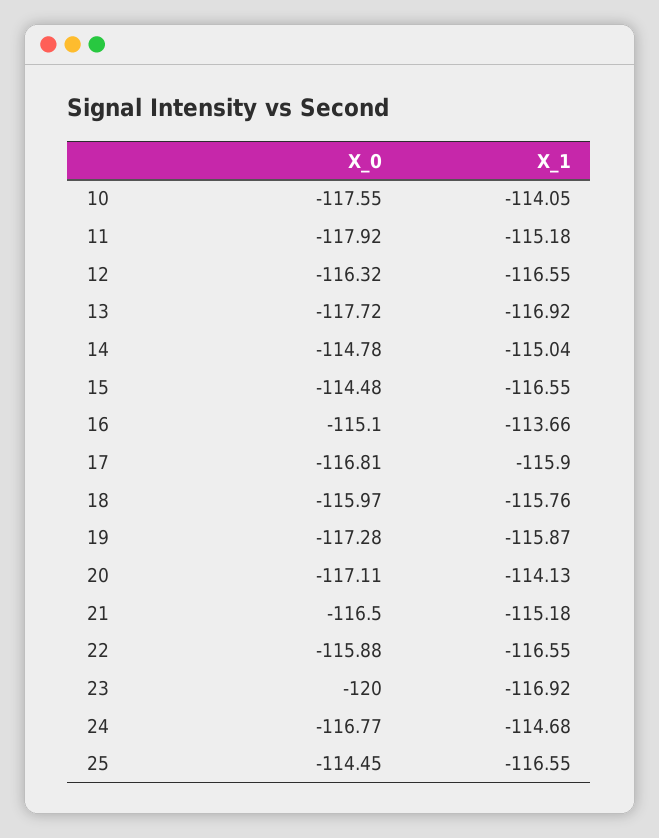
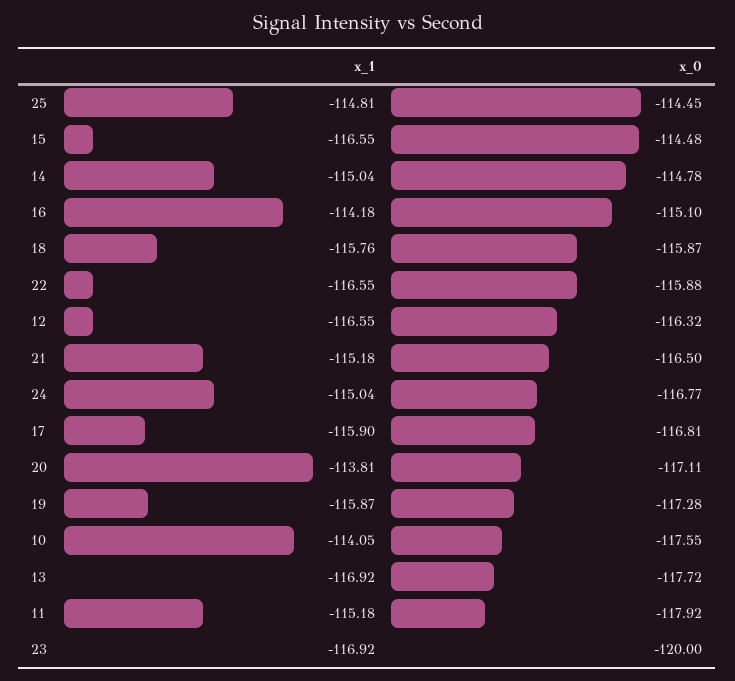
  {
    "X_0": {
      "10": -117.55,
      "11": -117.92,
      "12": -116.32,
      "13": -117.72,
      "14": -114.78,
      "15": -114.48,
      "16": -115.1,
      "17": -116.81,
-     "18": -115.97,
+     "18": -115.87,
      "19": -117.28,
      "20": -117.11,
      "21": -116.5,
      "22": -115.88,
      "23": -120,
      "24": -116.77,
      "25": -114.45
    },
    "X_1": {
      "10": -114.05,
      "11": -115.18,
      "12": -116.55,
      "13": -116.92,
      "14": -115.04,
      "15": -116.55,
-     "16": -113.66,
+     "16": -114.18,
      "17": -115.9,
      "18": -115.76,
      "19": -115.87,
-     "20": -114.13,
+     "20": -113.81,
      "21": -115.18,
      "22": -116.55,
      "23": -116.92,
-     "24": -114.68,
+     "24": -115.04,
-     "25": -116.55
+     "25": -114.81
    }
  }

